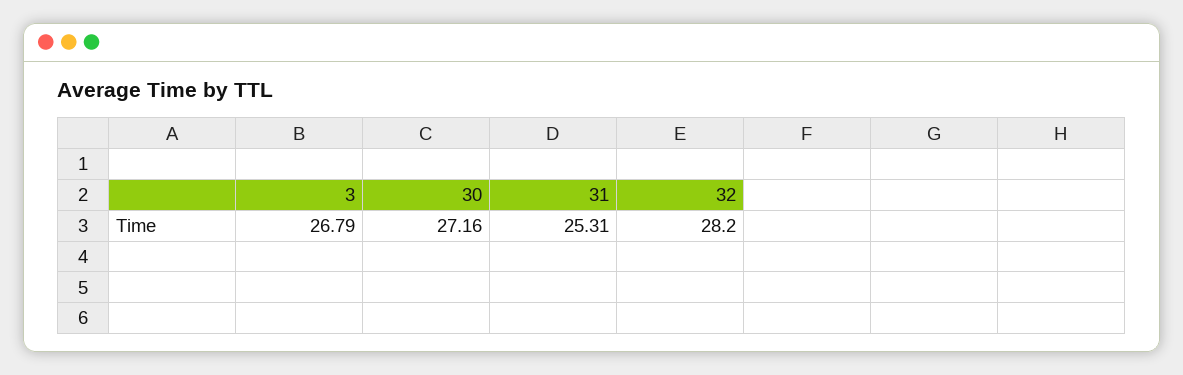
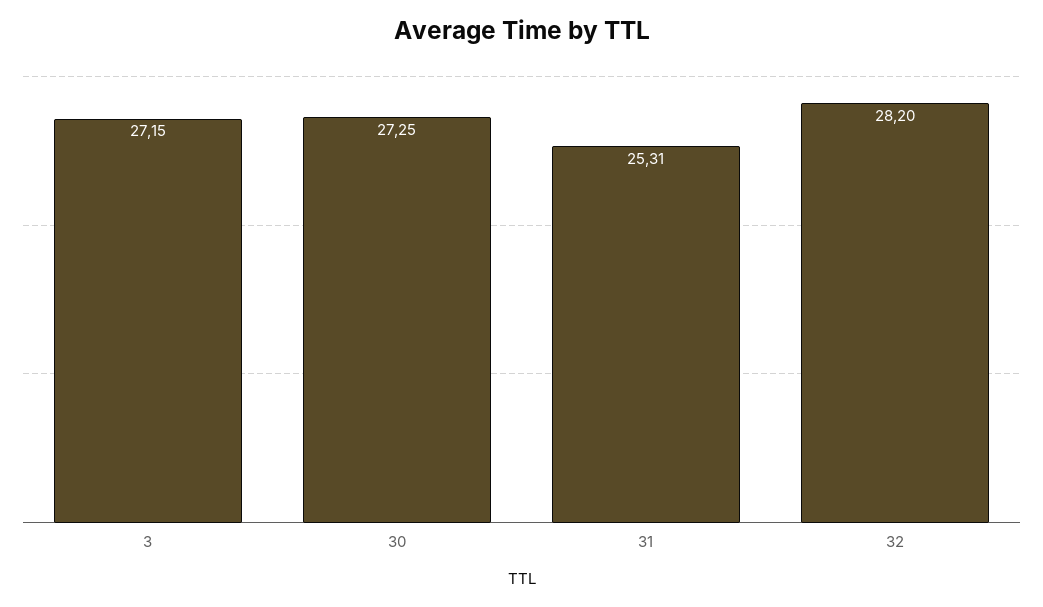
  {
-   "3": 26.79,
+   "3": 27.15,
-   "30": 27.16,
+   "30": 27.25,
    "31": 25.31,
    "32": 28.2
  }

